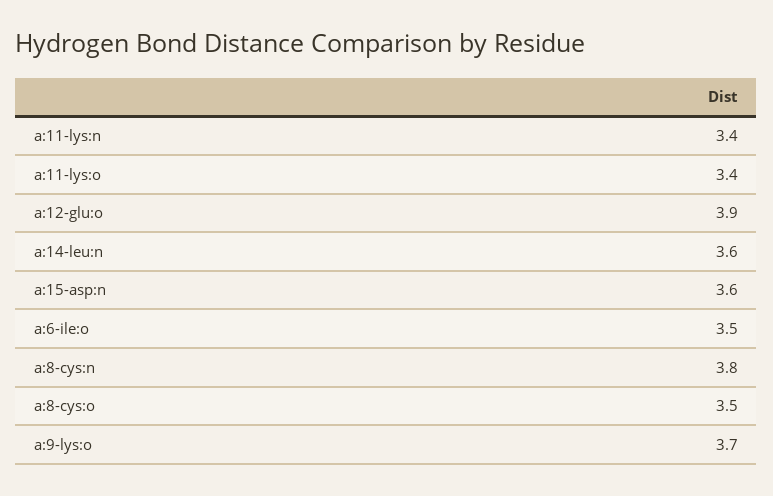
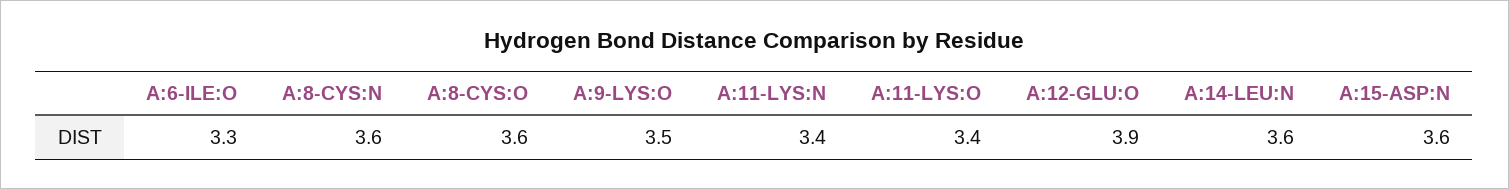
  {
    "a:11-lys:n": 3.4,
    "a:11-lys:o": 3.4,
    "a:12-glu:o": 3.9,
    "a:14-leu:n": 3.6,
    "a:15-asp:n": 3.6,
-   "a:6-ile:o": 3.5,
+   "a:6-ile:o": 3.3,
-   "a:8-cys:n": 3.8,
+   "a:8-cys:n": 3.6,
-   "a:8-cys:o": 3.5,
+   "a:8-cys:o": 3.6,
-   "a:9-lys:o": 3.7
+   "a:9-lys:o": 3.5
  }

